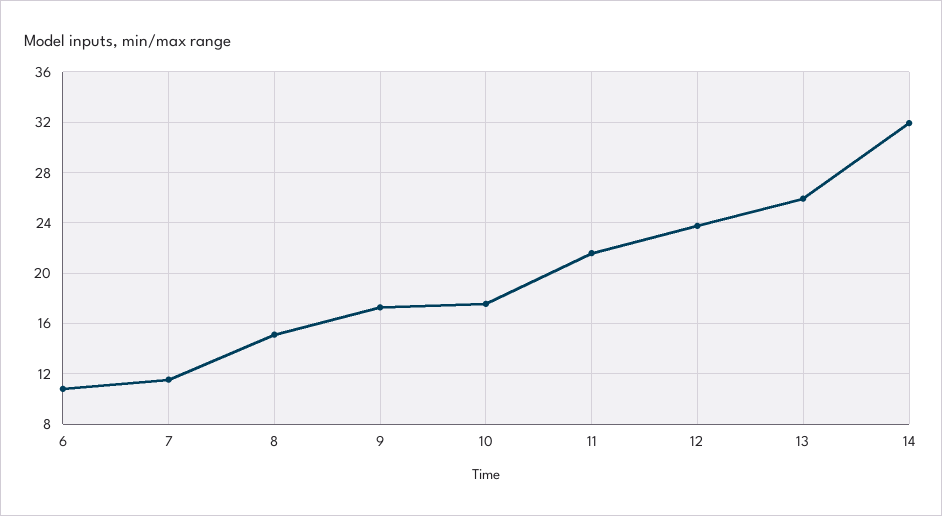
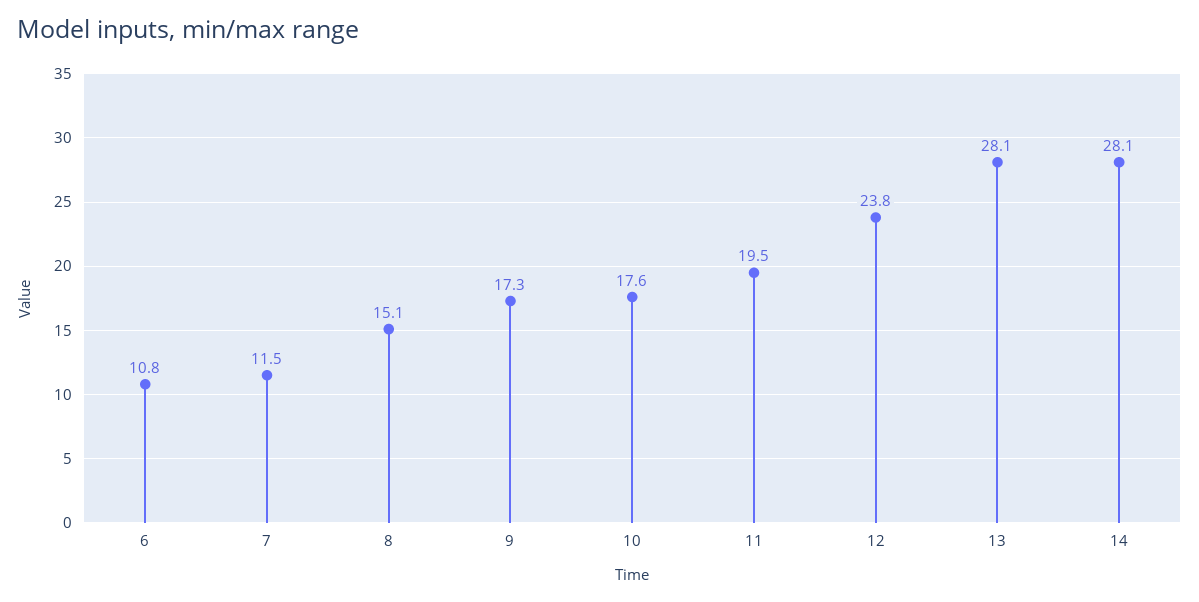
  {
    "6": 10.8,
    "7": 11.5,
    "8": 15.1,
    "9": 17.3,
    "10": 17.6,
-   "11": 21.5,
+   "11": 19.5,
    "12": 23.8,
-   "13": 26,
+   "13": 28.1,
-   "14": 32
+   "14": 28.1
  }

